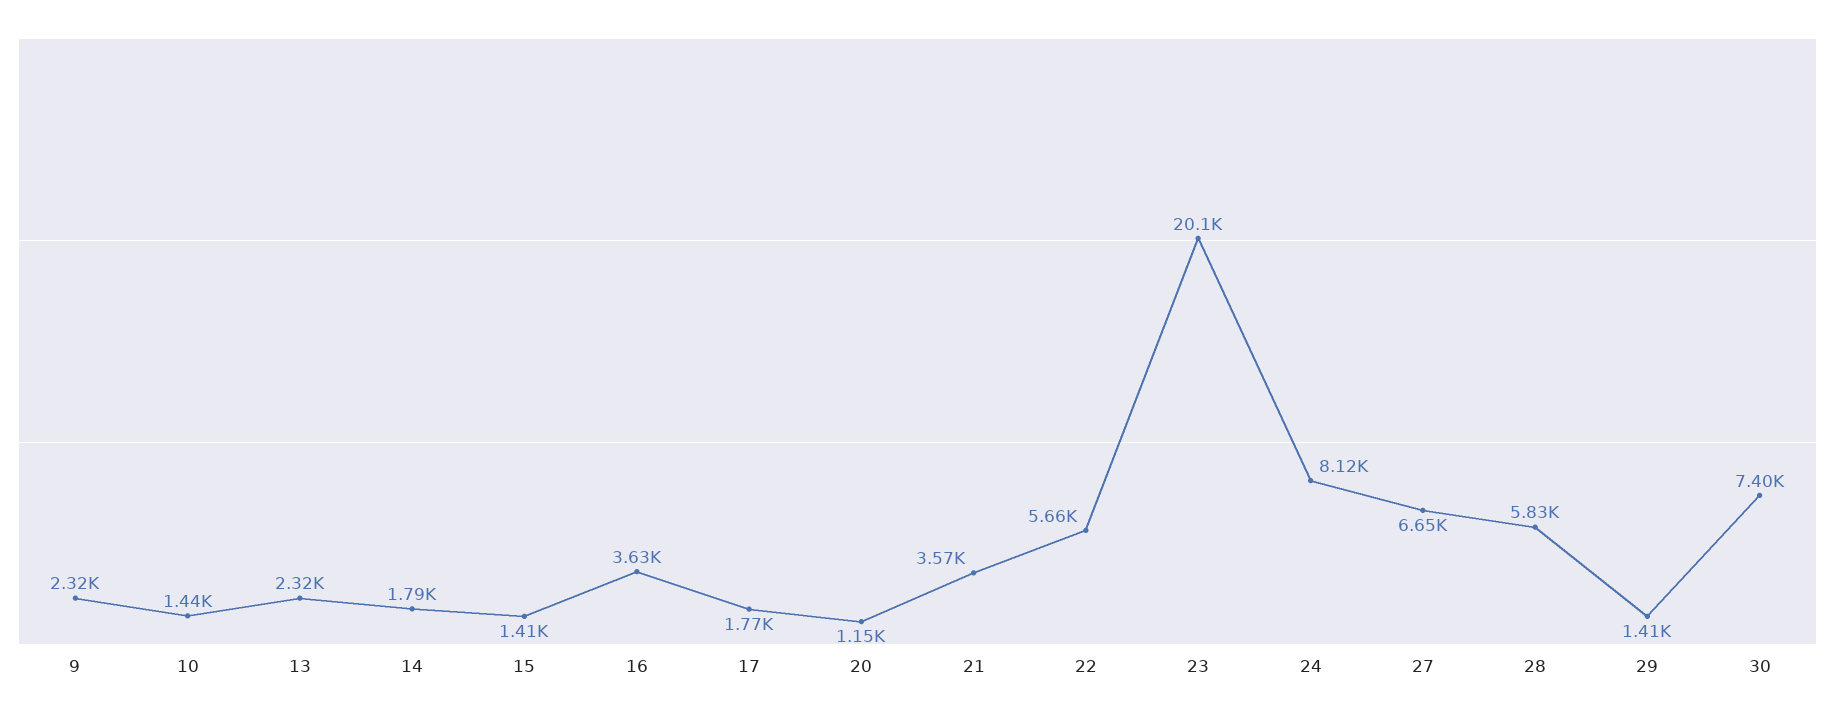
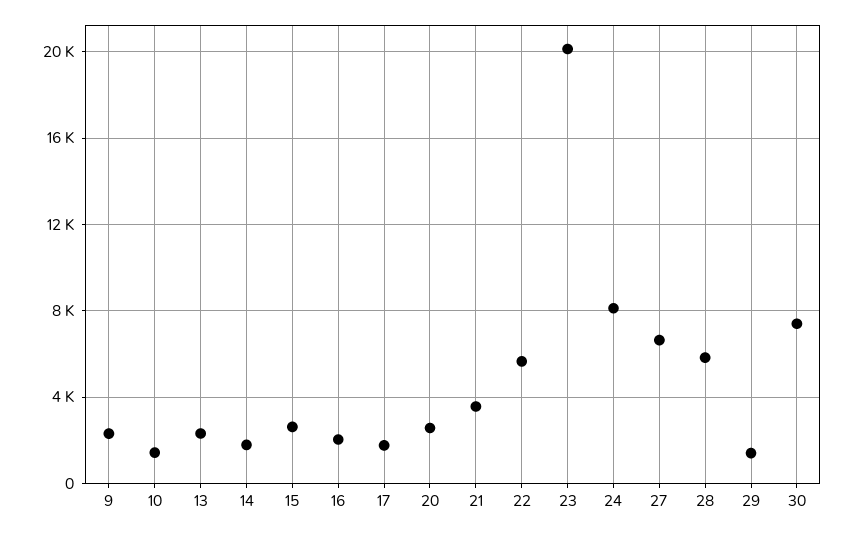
  {
    "9": 2320,
    "10": 1440,
    "13": 2320,
    "14": 1790,
-   "15": 1410,
+   "15": 2500,
-   "16": 3630,
+   "16": 2000,
    "17": 1770,
-   "20": 1150,
+   "20": 2500,
    "21": 3570,
    "22": 5660,
    "23": 20100,
    "24": 8120,
    "27": 6650,
    "28": 5830,
    "29": 1410,
    "30": 7400
  }

